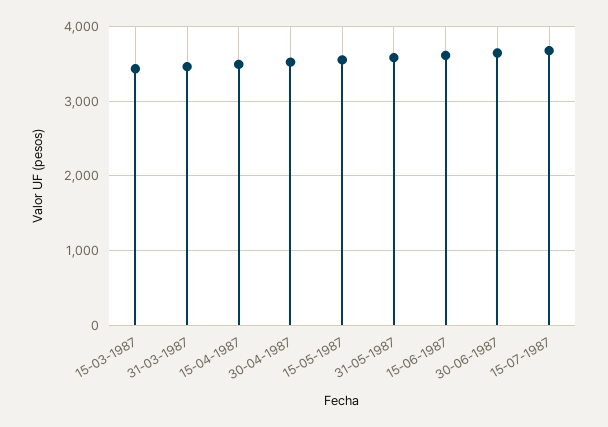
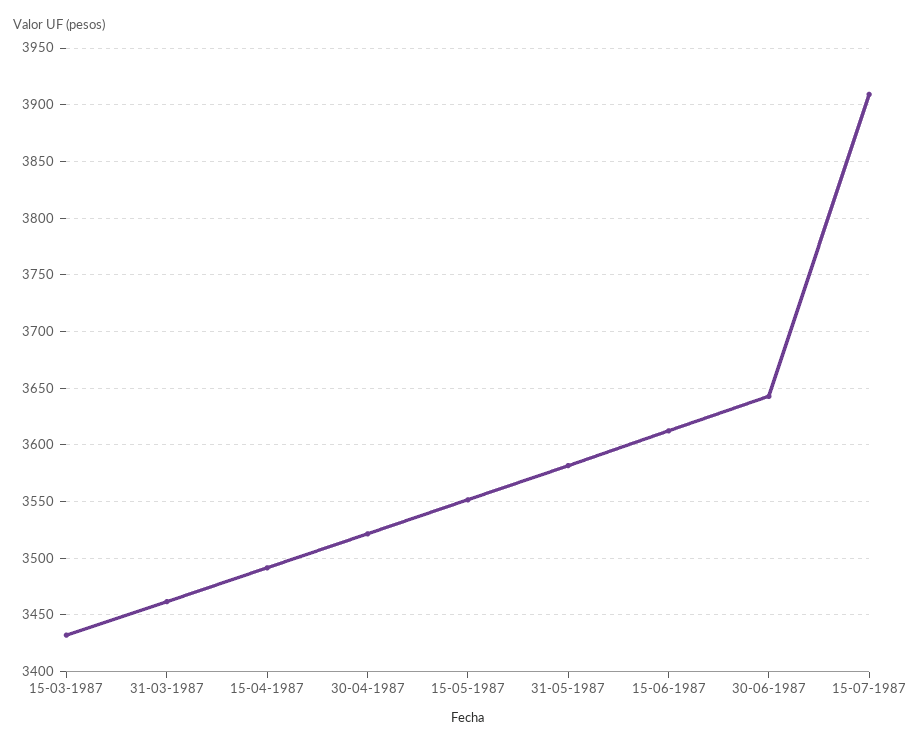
  {
    "15-03-1987": 3430,
    "31-03-1987": 3460,
    "15-04-1987": 3490,
    "30-04-1987": 3520,
    "15-05-1987": 3550,
    "31-05-1987": 3580,
    "15-06-1987": 3610,
    "30-06-1987": 3640,
-   "15-07-1987": 3700
+   "15-07-1987": 3910
  }

